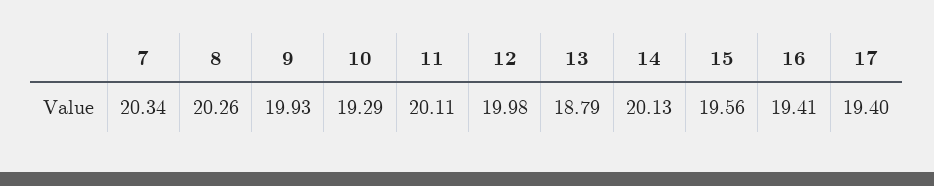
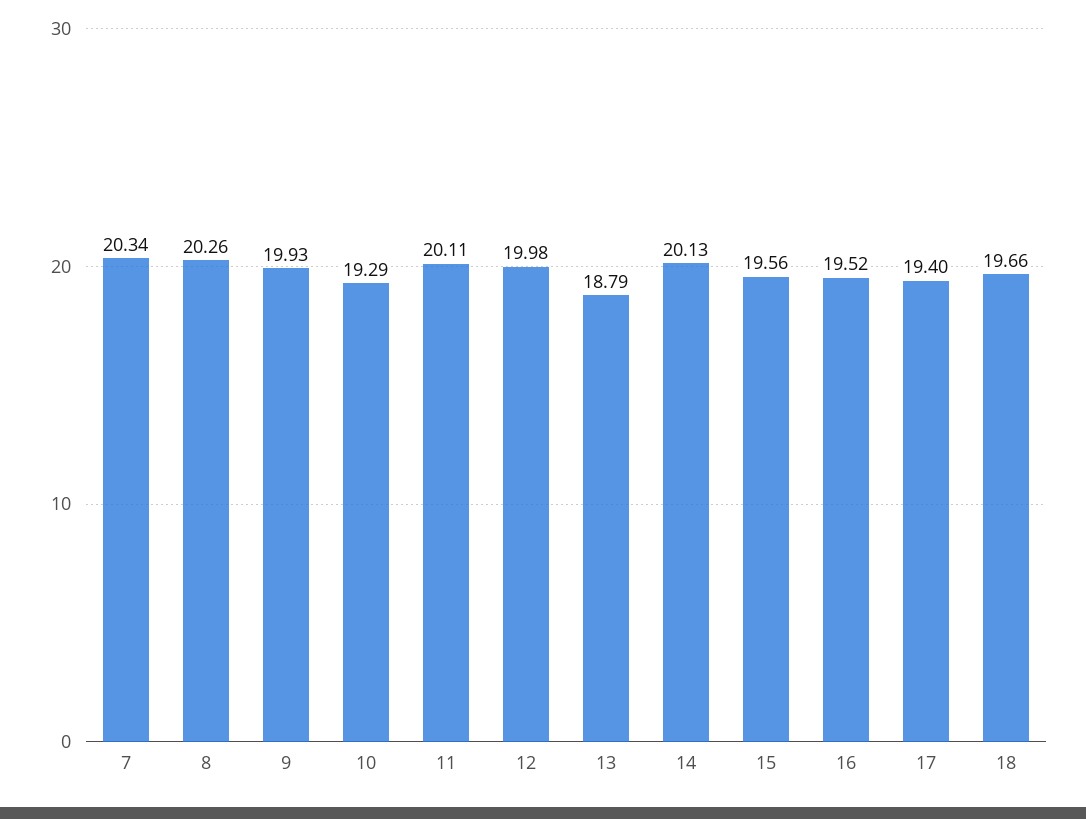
  {
    "7": 20.34,
    "8": 20.26,
    "9": 19.93,
    "10": 19.29,
    "11": 20.11,
    "12": 19.98,
    "13": 18.79,
    "14": 20.13,
    "15": 19.56,
-   "16": 19.41,
+   "16": 19.52,
-   "17": 19.4
+   "17": 19.4,
+   "18": 19.66
  }

